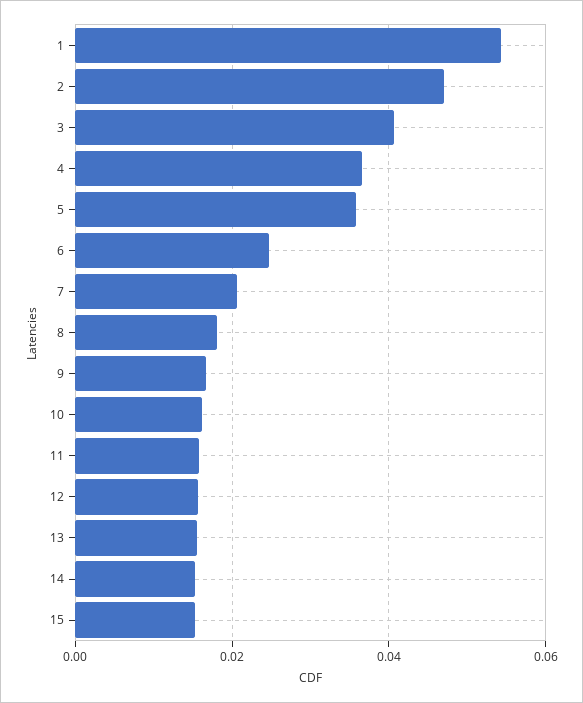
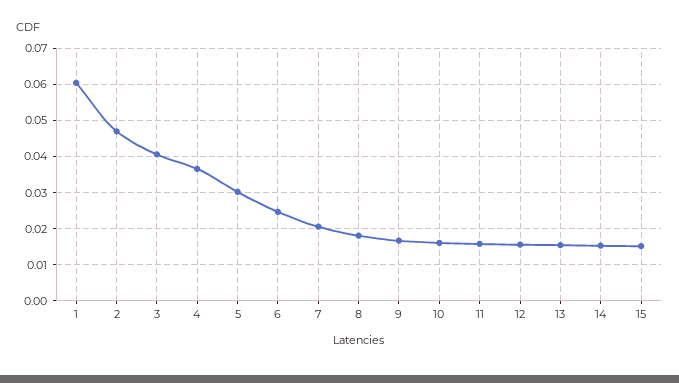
  {
-   "1": 0.054,
+   "1": 0.06,
    "2": 0.048,
    "3": 0.04,
    "4": 0.036,
-   "5": 0.036,
+   "5": 0.03,
    "6": 0.024,
    "7": 0.02,
    "8": 0.018,
    "9": 0.016,
    "10": 0.016,
    "11": 0.016,
    "12": 0.016,
    "13": 0.016,
    "14": 0.016,
    "15": 0.016
  }

